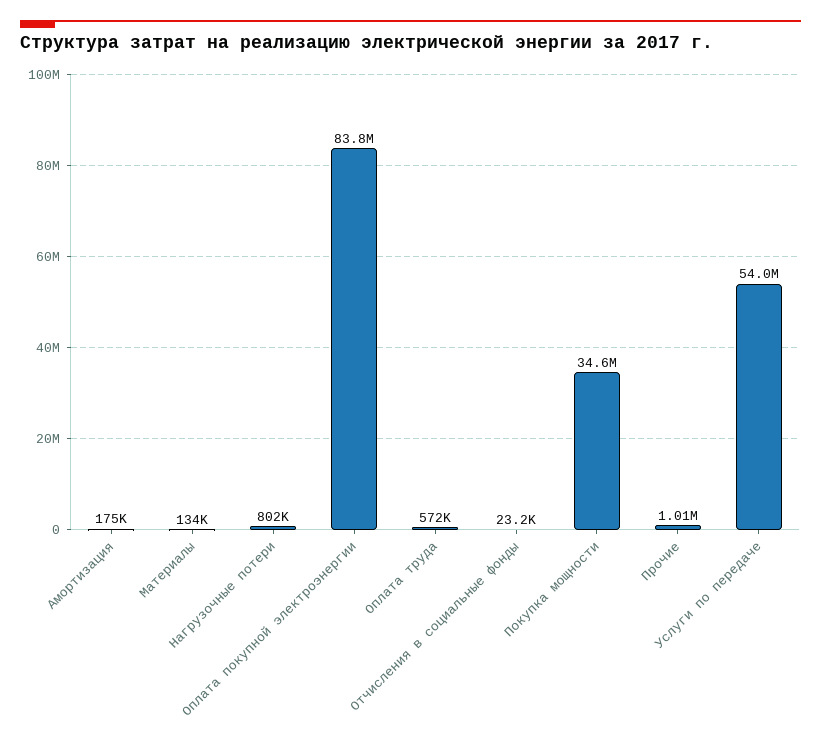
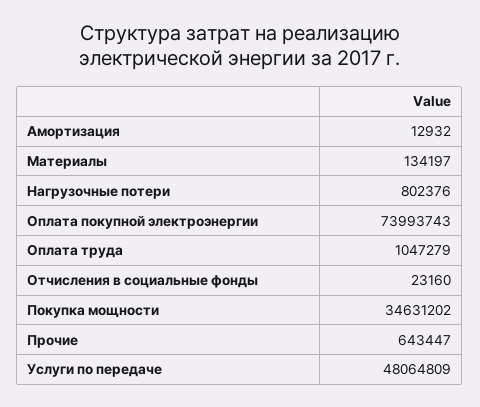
  {
-   "Амортизация": 175000,
+   "Амортизация": 12932,
    "Материалы": 134197,
    "Нагрузочные потери": 802376,
-   "Оплата покупной электроэнергии": 83800000,
+   "Оплата покупной электроэнергии": 73993743,
-   "Оплата труда": 572000,
+   "Оплата труда": 1047279,
    "Отчисления в социальные фонды": 23160,
    "Покупка мощности": 34631202,
-   "Прочие": 1010000,
+   "Прочие": 643447,
-   "Услуги по передаче": 54000000
+   "Услуги по передаче": 48064809
  }

